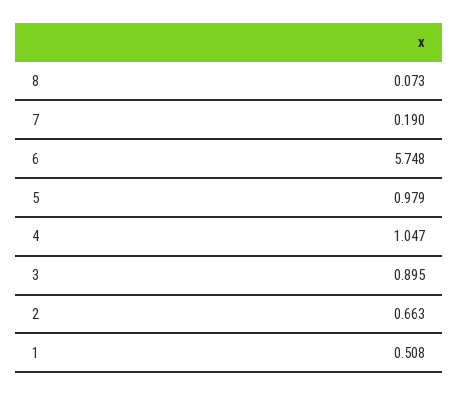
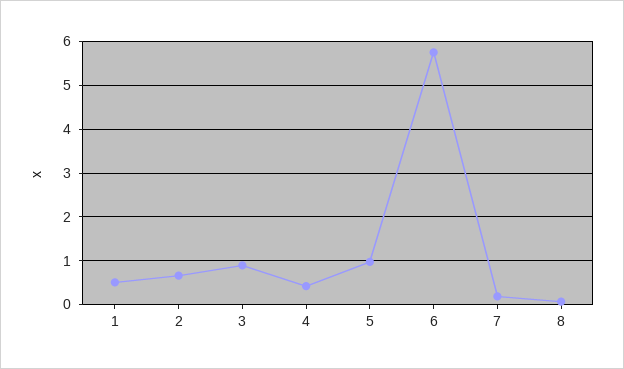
  {
    "8": 0.073,
    "7": 0.19,
    "6": 5.748,
    "5": 0.979,
-   "4": 1.047,
+   "4": 0.4,
    "3": 0.895,
    "2": 0.663,
    "1": 0.508
  }

